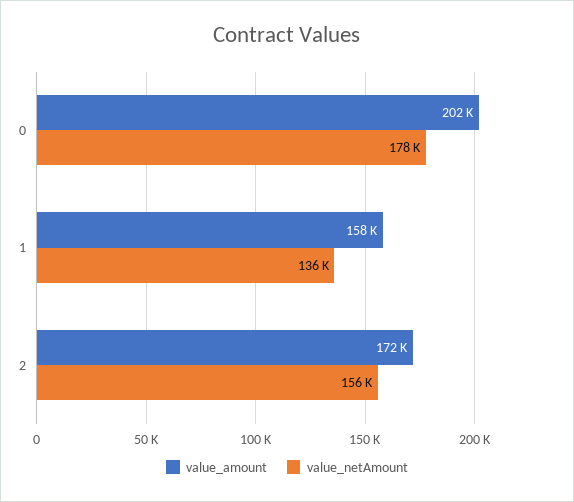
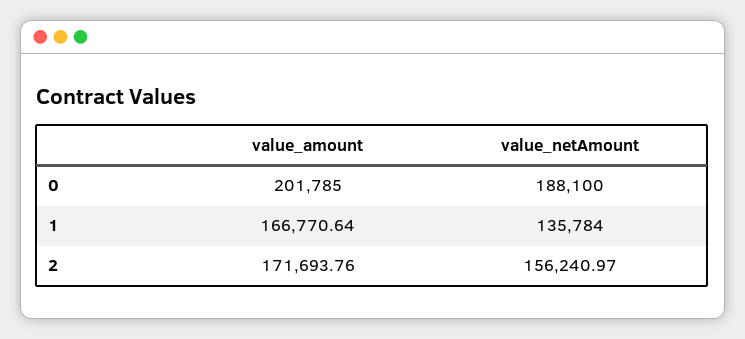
  {
    "value_amount": {
      "0": 201785,
-     "1": 158000,
+     "1": 166770.64,
      "2": 171693.76
    },
    "value_netAmount": {
-     "0": 178000,
+     "0": 188100,
      "1": 135784,
      "2": 156240.97
    }
  }

